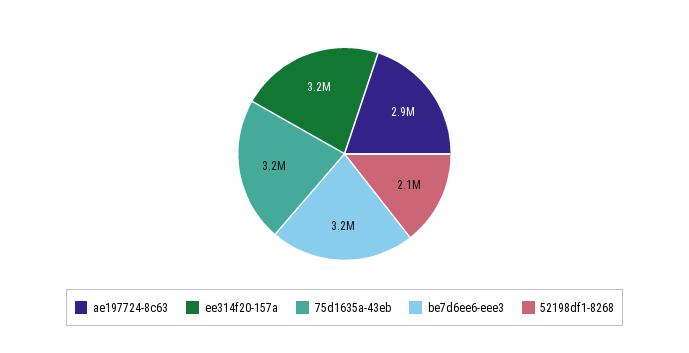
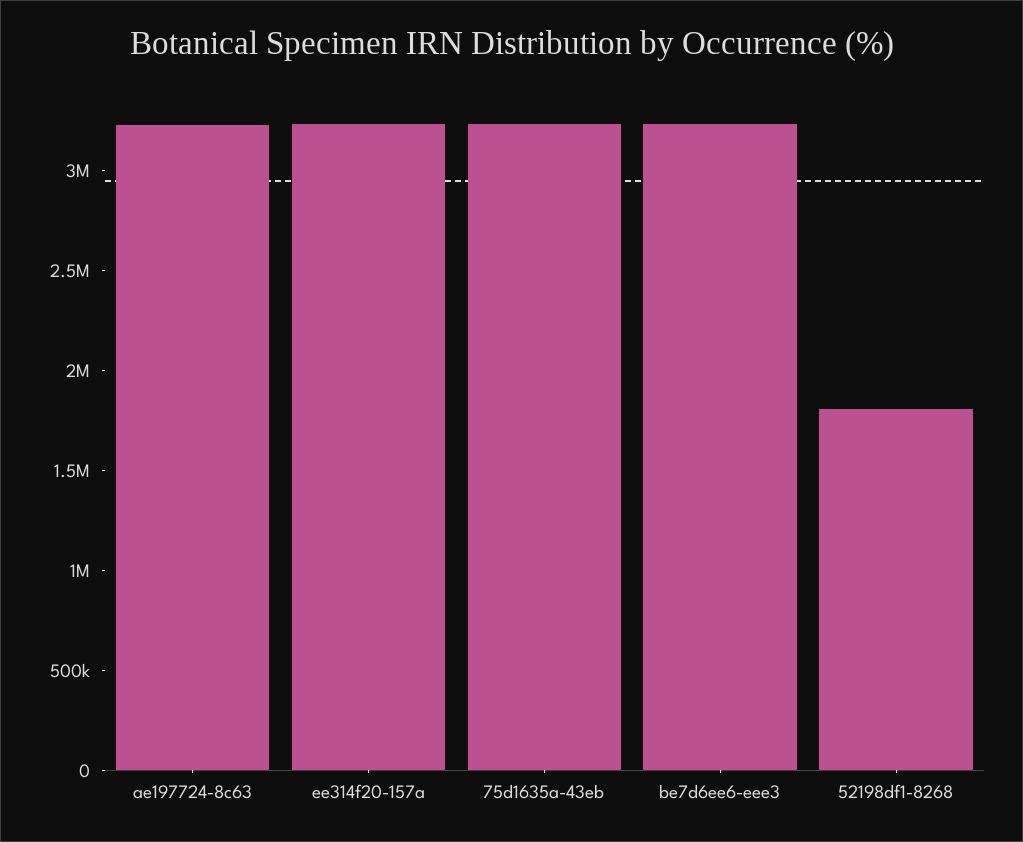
  {
-   "ae197724-8c63": 2900000,
+   "ae197724-8c63": 3200000,
    "ee314f20-157a": 3200000,
    "75d1635a-43eb": 3200000,
    "be7d6ee6-eee3": 3200000,
-   "52198df1-8268": 2100000
+   "52198df1-8268": 1800000
  }

